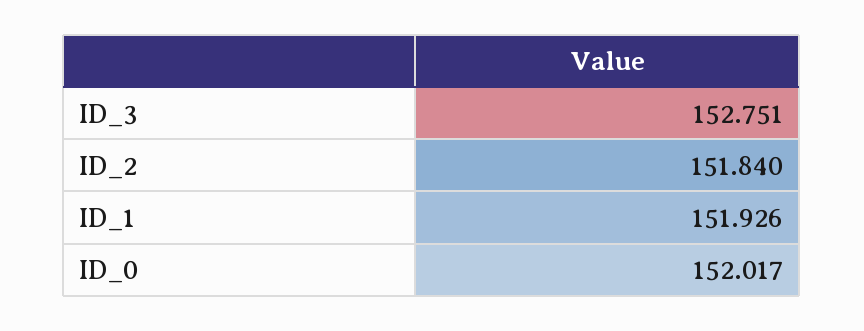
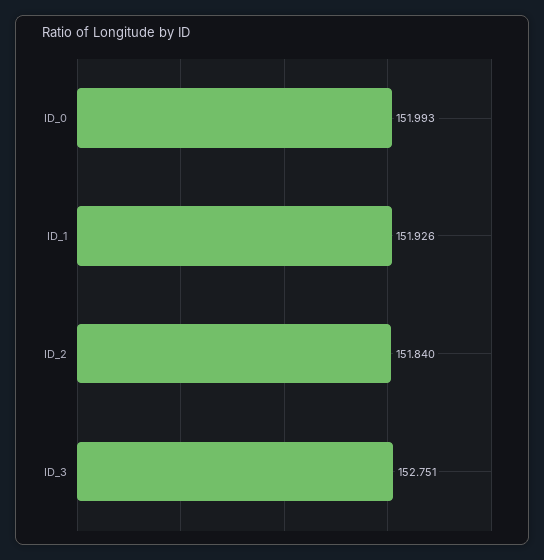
  {
    "ID_3": 152.751,
    "ID_2": 151.84,
    "ID_1": 151.926,
-   "ID_0": 152.017
+   "ID_0": 151.993
  }

